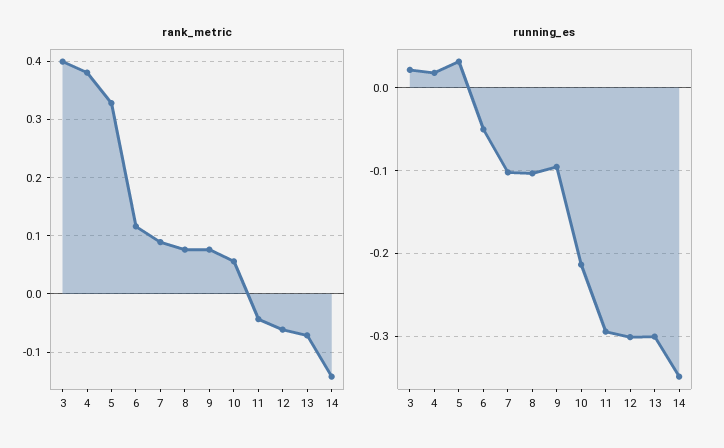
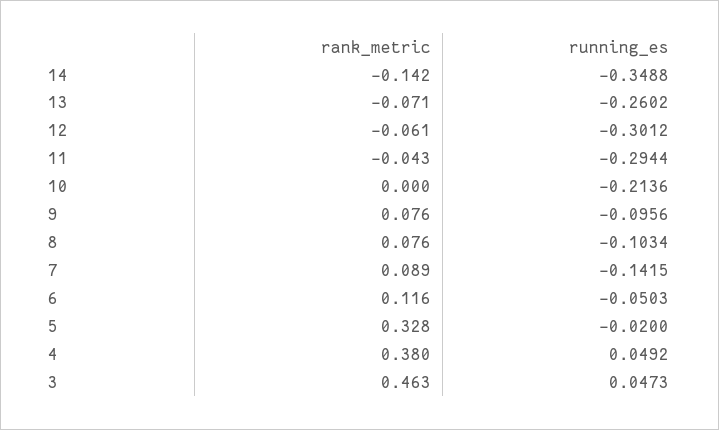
  {
    "rank_metric": {
-     "3": 0.4,
+     "3": 0.463,
      "4": 0.38,
      "5": 0.328,
      "6": 0.116,
      "7": 0.089,
      "8": 0.076,
      "9": 0.076,
-     "10": 0.06,
+     "10": 0,
      "11": -0.043,
      "12": -0.061,
      "13": -0.071,
      "14": -0.142
    },
    "running_es": {
-     "3": 0.02,
+     "3": 0.0473,
-     "4": 0.02,
+     "4": 0.0492,
-     "5": 0.03,
+     "5": -0.02,
      "6": -0.0503,
-     "7": -0.1,
+     "7": -0.1415,
      "8": -0.1034,
      "9": -0.0956,
      "10": -0.2136,
      "11": -0.2944,
      "12": -0.3012,
-     "13": -0.3,
+     "13": -0.2602,
      "14": -0.3488
    }
  }

